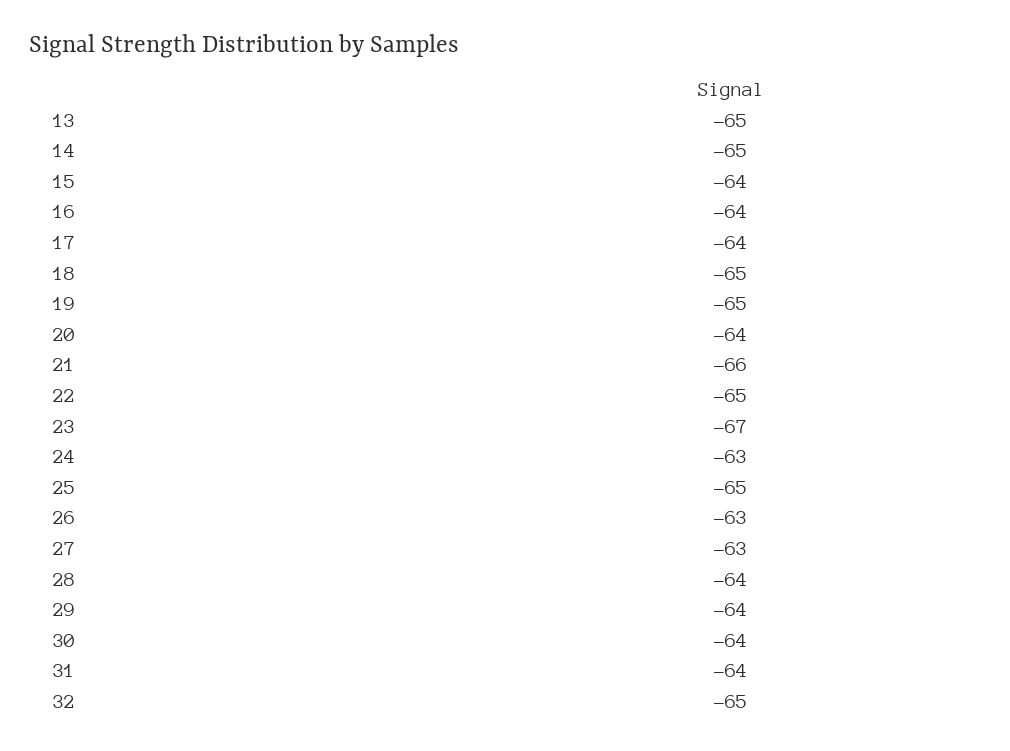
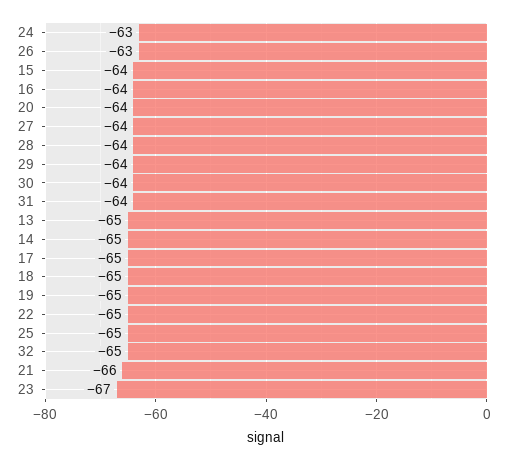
  {
    "13": -65,
    "14": -65,
    "15": -64,
    "16": -64,
-   "17": -64,
+   "17": -65,
    "18": -65,
    "19": -65,
    "20": -64,
    "21": -66,
    "22": -65,
    "23": -67,
    "24": -63,
    "25": -65,
    "26": -63,
-   "27": -63,
+   "27": -64,
    "28": -64,
    "29": -64,
    "30": -64,
    "31": -64,
    "32": -65
  }

